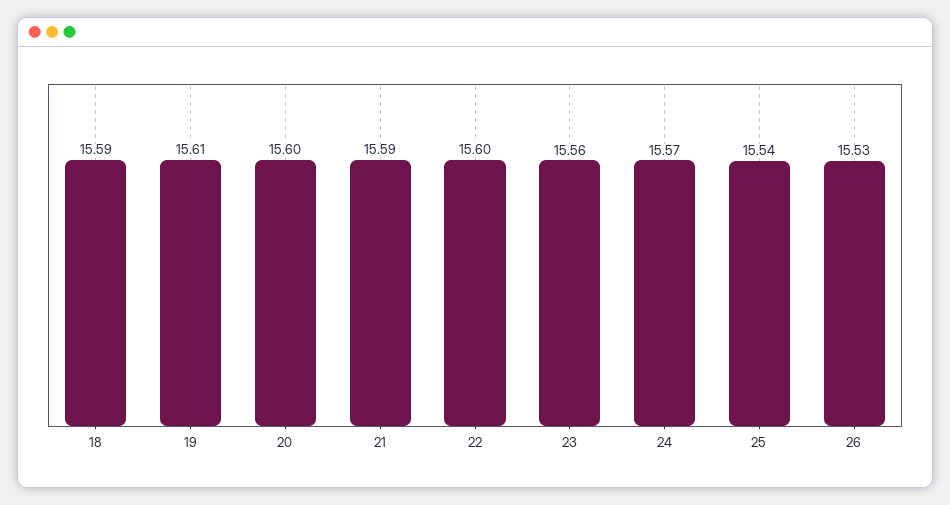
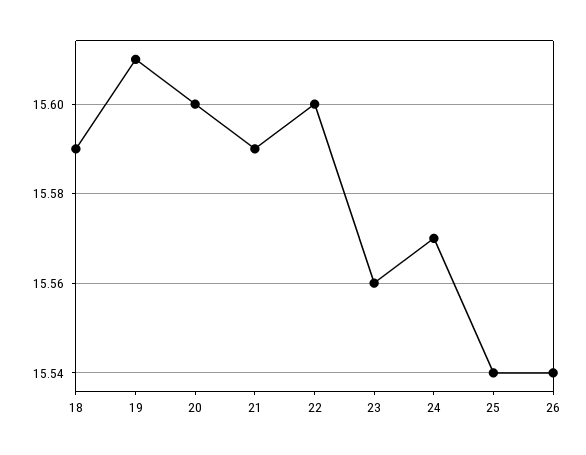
  {
    "18": 15.59,
    "19": 15.61,
    "20": 15.6,
    "21": 15.59,
    "22": 15.6,
    "23": 15.56,
    "24": 15.57,
    "25": 15.54,
-   "26": 15.53
+   "26": 15.54
  }

